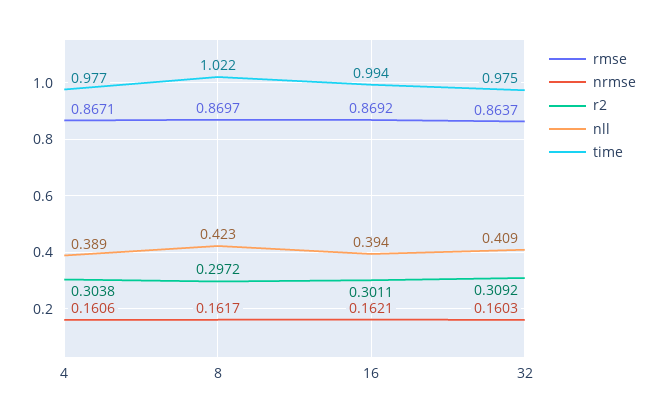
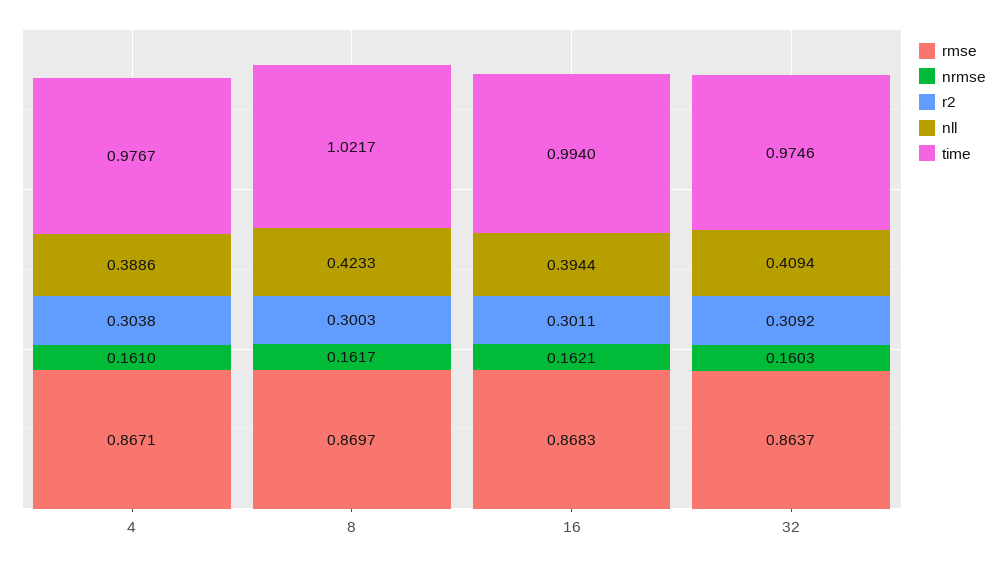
  {
    "rmse": {
      "4": 0.8671,
      "8": 0.8697,
-     "16": 0.8692,
+     "16": 0.8683,
      "32": 0.8637
    },
    "nrmse": {
-     "4": 0.1606,
+     "4": 0.161,
      "8": 0.1617,
      "16": 0.1621,
      "32": 0.1603
    },
    "r2": {
      "4": 0.3038,
-     "8": 0.2972,
+     "8": 0.3003,
      "16": 0.3011,
      "32": 0.3092
    },
    "nll": {
      "4": 0.3886,
      "8": 0.4233,
      "16": 0.3944,
      "32": 0.4094
    },
    "time": {
      "4": 0.9767,
      "8": 1.0217,
      "16": 0.994,
      "32": 0.9746
    }
  }

